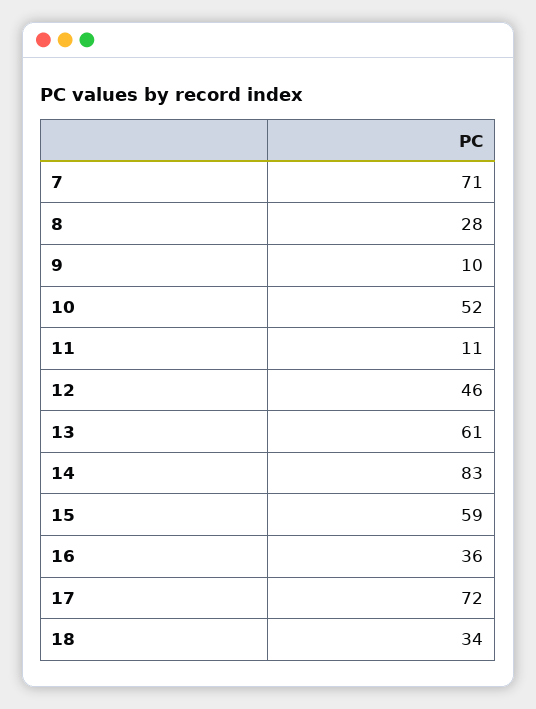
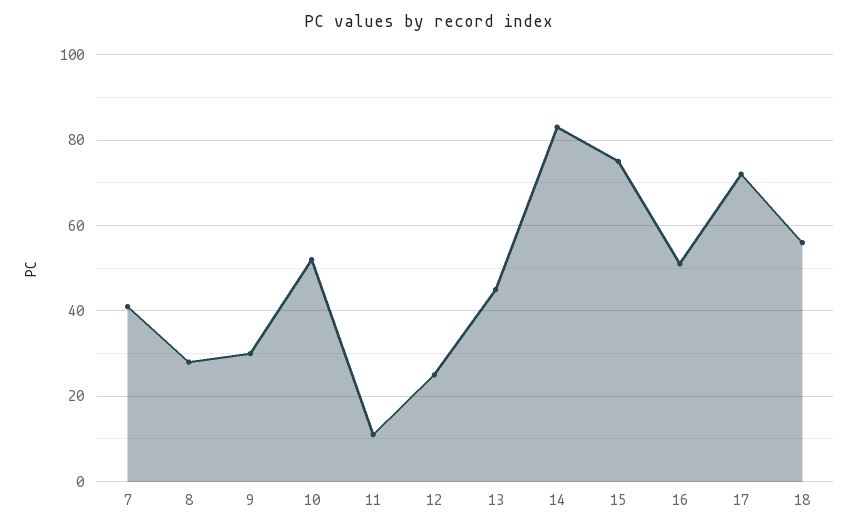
  {
-   "7": 71,
+   "7": 40,
    "8": 28,
-   "9": 10,
+   "9": 30,
    "10": 52,
    "11": 11,
-   "12": 46,
+   "12": 25,
-   "13": 61,
+   "13": 45,
    "14": 83,
-   "15": 59,
+   "15": 75,
-   "16": 36,
+   "16": 50,
    "17": 72,
-   "18": 34
+   "18": 55
  }

